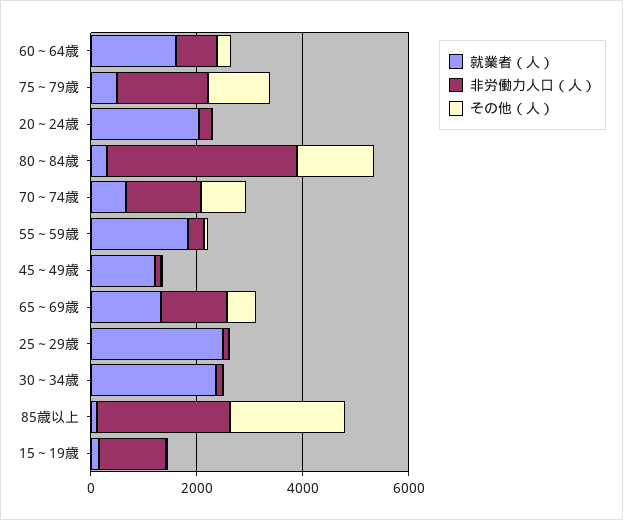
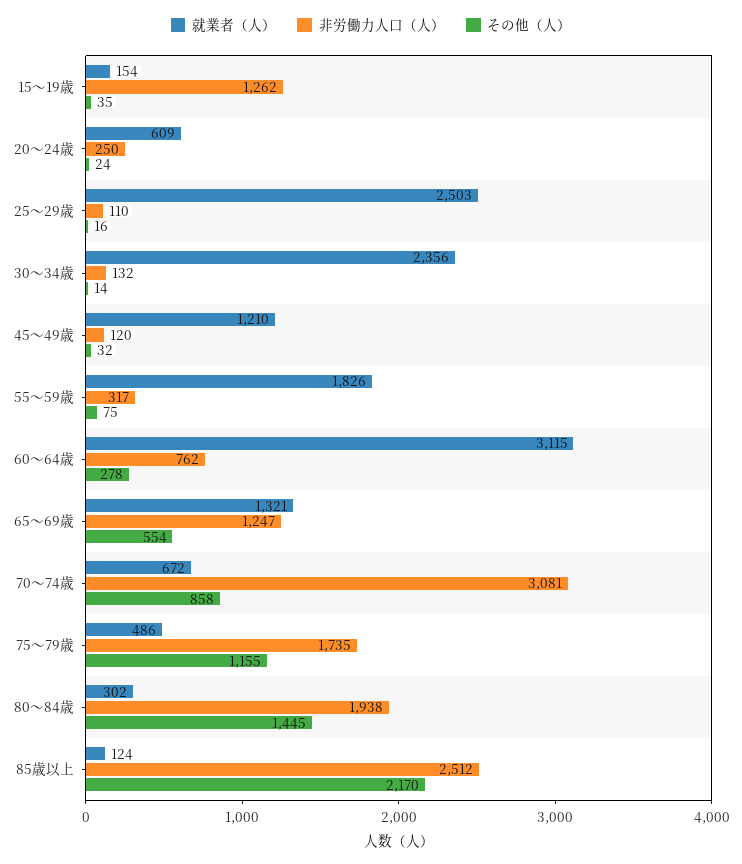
  {
    "就業者（人）": {
-     "60～64歳": 1500,
+     "60～64歳": 3115,
      "75～79歳": 486,
-     "20～24歳": 2000,
+     "20～24歳": 609,
      "80～84歳": 302,
      "70～74歳": 672,
      "55～59歳": 1826,
      "45～49歳": 1210,
      "65～69歳": 1321,
      "25～29歳": 2503,
      "30～34歳": 2356,
      "85歳以上": 124,
      "15～19歳": 154
    },
    "非労働力人口（人）": {
      "60～64歳": 762,
      "75～79歳": 1735,
      "20～24歳": 250,
-     "80～84歳": 3500,
+     "80～84歳": 1938,
-     "70～74歳": 1500,
+     "70～74歳": 3081,
      "55～59歳": 317,
      "45～49歳": 120,
      "65～69歳": 1247,
      "25～29歳": 110,
      "30～34歳": 132,
      "85歳以上": 2512,
      "15～19歳": 1262
    },
    "その他（人）": {
      "60～64歳": 278,
      "75～79歳": 1155,
      "20～24歳": 24,
      "80～84歳": 1445,
      "70～74歳": 858,
      "55～59歳": 75,
      "45～49歳": 32,
      "65～69歳": 554,
      "25～29歳": 16,
      "30～34歳": 14,
      "85歳以上": 2170,
      "15～19歳": 35
    }
  }

